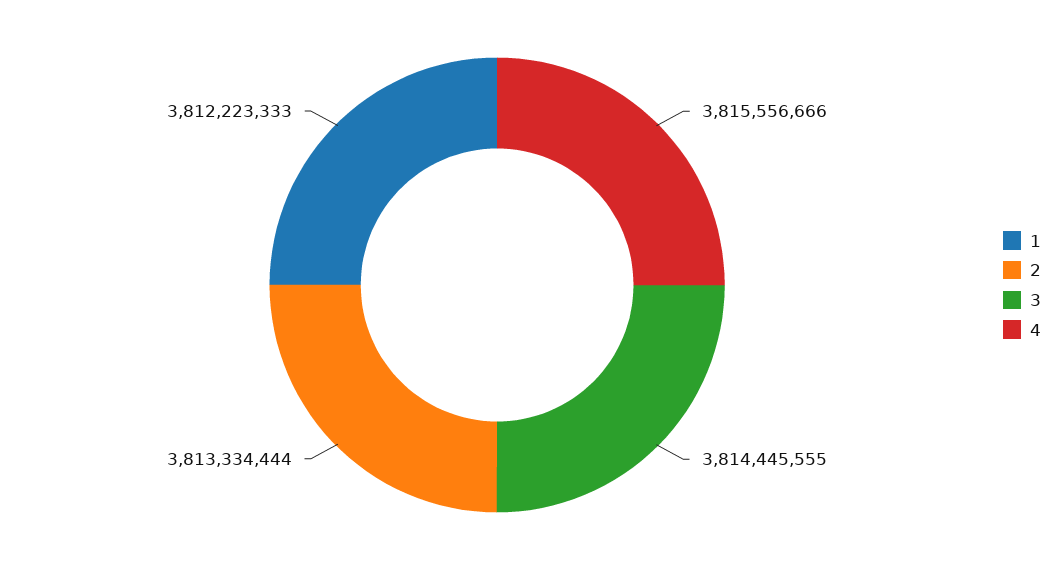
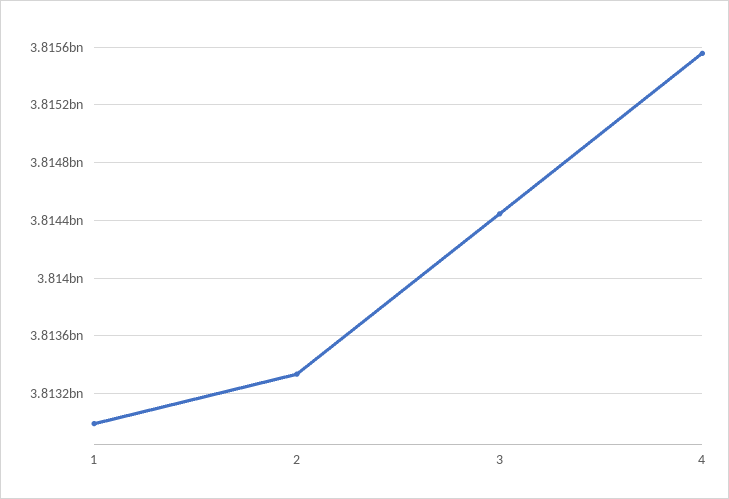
  {
-   "1": 3812223333,
+   "1": 3813000000,
    "2": 3813334444,
    "3": 3814445555,
    "4": 3815556666
  }

